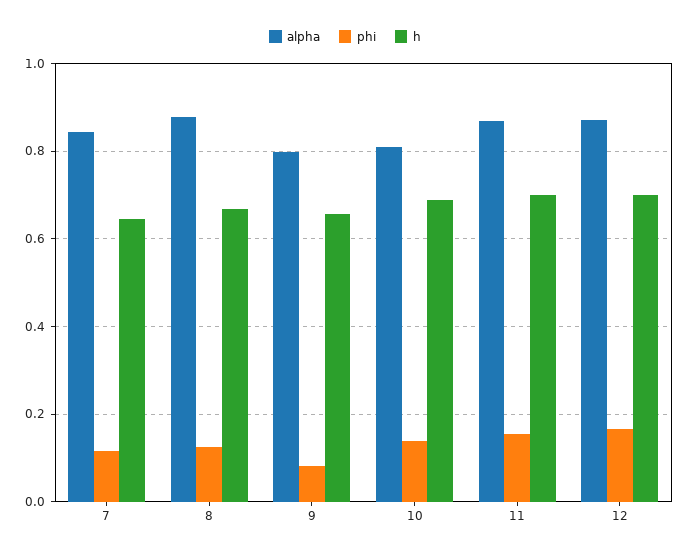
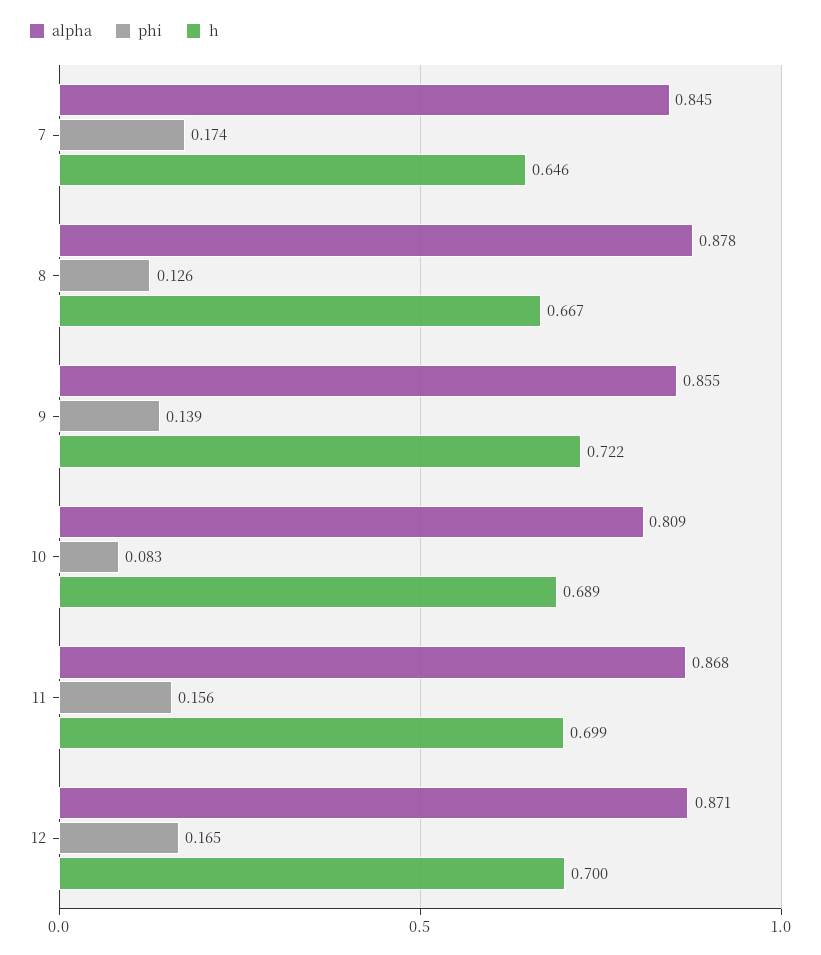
  {
    "alpha": {
      "7": 0.845,
      "8": 0.878,
-     "9": 0.8,
+     "9": 0.855,
      "10": 0.809,
      "11": 0.868,
      "12": 0.871
    },
    "phi": {
-     "7": 0.12,
+     "7": 0.174,
      "8": 0.126,
-     "9": 0.08,
+     "9": 0.139,
-     "10": 0.14,
+     "10": 0.083,
      "11": 0.156,
      "12": 0.165
    },
    "h": {
      "7": 0.646,
      "8": 0.667,
-     "9": 0.66,
+     "9": 0.722,
      "10": 0.689,
      "11": 0.699,
      "12": 0.7
    }
  }

